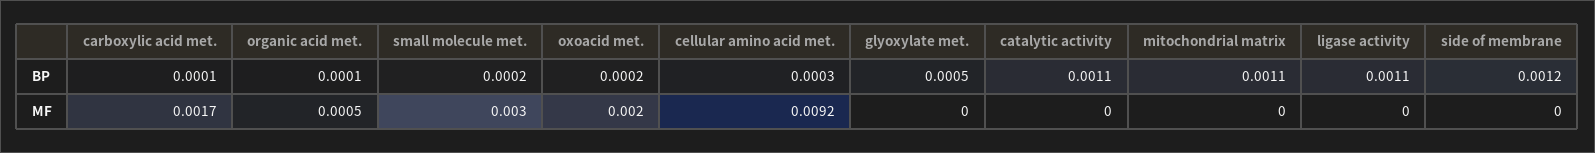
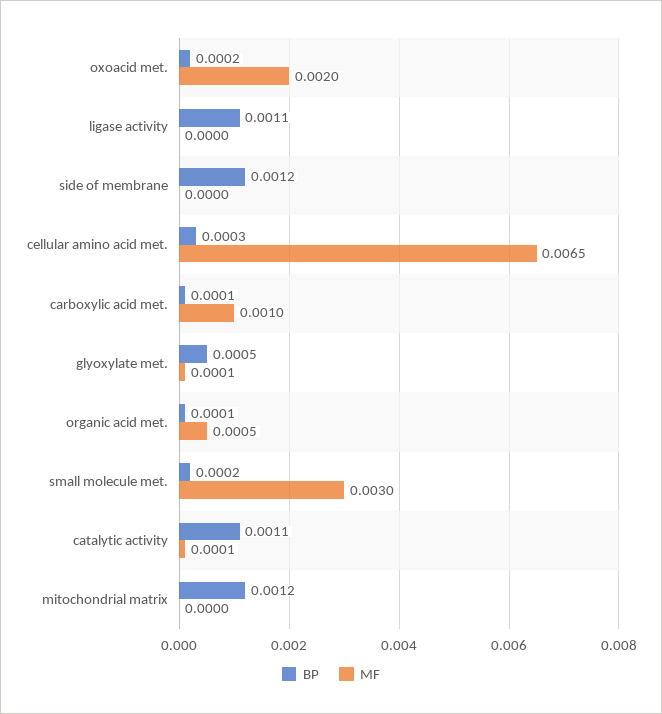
  {
    "BP": {
      "carboxylic acid met.": 0.0001,
      "organic acid met.": 0.0001,
      "small molecule met.": 0.0002,
      "oxoacid met.": 0.0002,
      "cellular amino acid met.": 0.0003,
      "glyoxylate met.": 0.0005,
      "catalytic activity": 0.0011,
-     "mitochondrial matrix": 0.0011,
+     "mitochondrial matrix": 0.0012,
      "ligase activity": 0.0011,
      "side of membrane": 0.0012
    },
    "MF": {
-     "carboxylic acid met.": 0.0017,
+     "carboxylic acid met.": 0.001,
      "organic acid met.": 0.0005,
      "small molecule met.": 0.003,
      "oxoacid met.": 0.002,
-     "cellular amino acid met.": 0.0092,
+     "cellular amino acid met.": 0.0065,
-     "glyoxylate met.": 0,
+     "glyoxylate met.": 0.0001,
-     "catalytic activity": 0,
+     "catalytic activity": 0.0001,
      "mitochondrial matrix": 0,
      "ligase activity": 0,
      "side of membrane": 0
    }
  }

